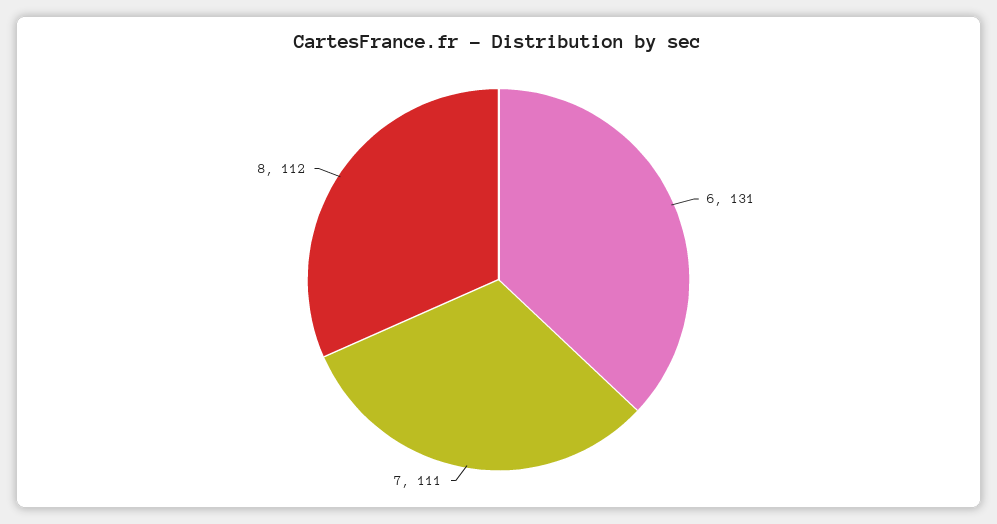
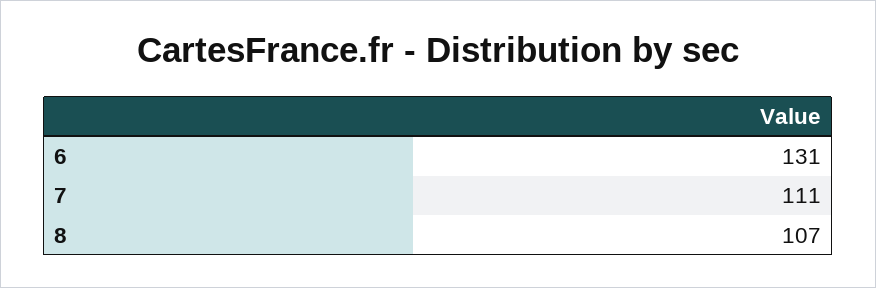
  {
    "6": 131,
    "7": 111,
-   "8": 112
+   "8": 107
  }

